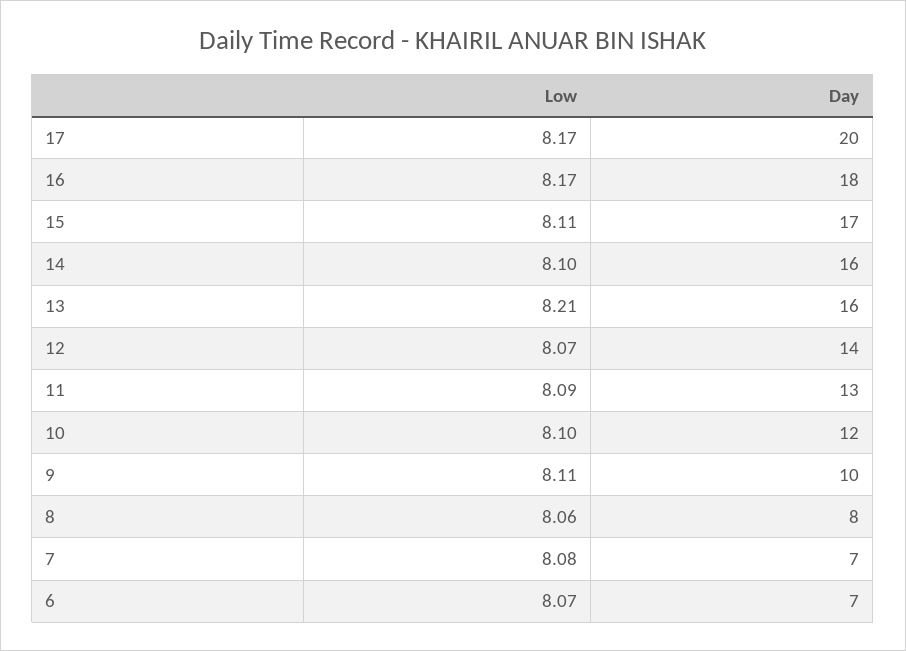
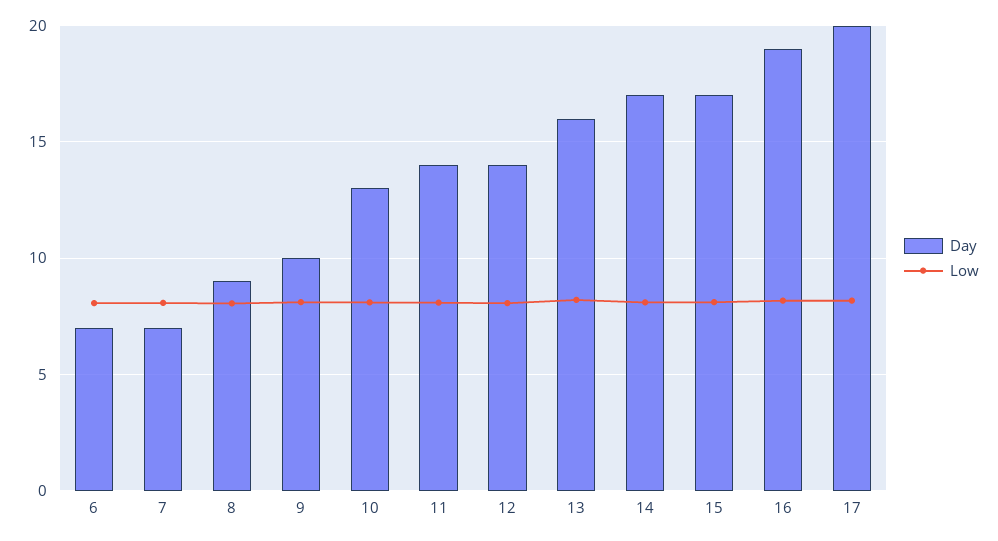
  {
    "Low": {
      "17": 8.17,
      "16": 8.17,
      "15": 8.11,
      "14": 8.1,
      "13": 8.21,
      "12": 8.07,
      "11": 8.09,
      "10": 8.1,
      "9": 8.11,
      "8": 8.06,
      "7": 8.08,
      "6": 8.07
    },
    "Day": {
      "17": 20,
-     "16": 18,
+     "16": 19,
      "15": 17,
-     "14": 16,
+     "14": 17,
      "13": 16,
      "12": 14,
-     "11": 13,
+     "11": 14,
-     "10": 12,
+     "10": 13,
      "9": 10,
-     "8": 8,
+     "8": 9,
      "7": 7,
      "6": 7
    }
  }

